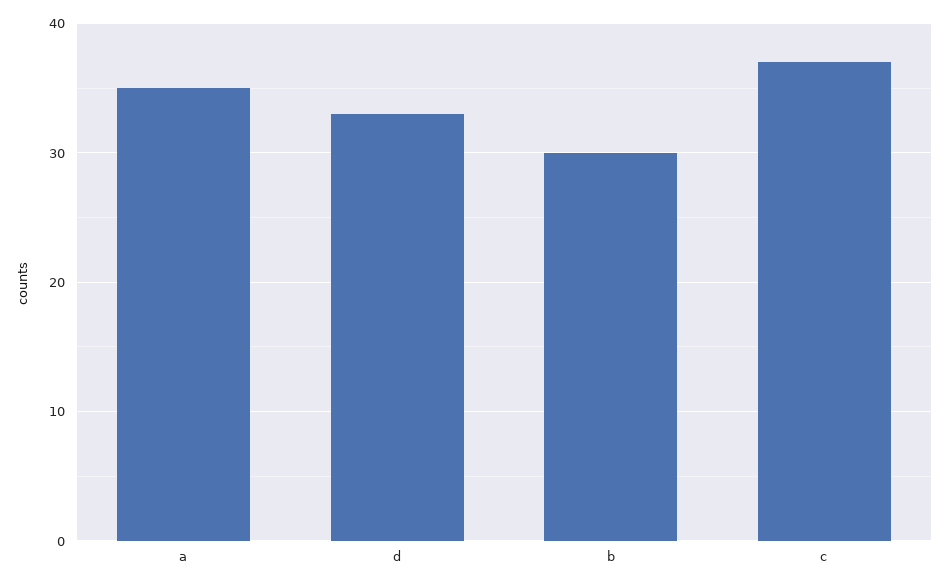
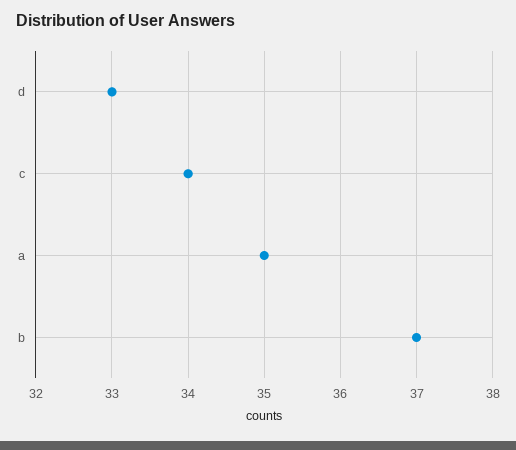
  {
    "a": 35,
    "d": 33,
-   "b": 30,
+   "b": 37,
-   "c": 37
+   "c": 34
  }

